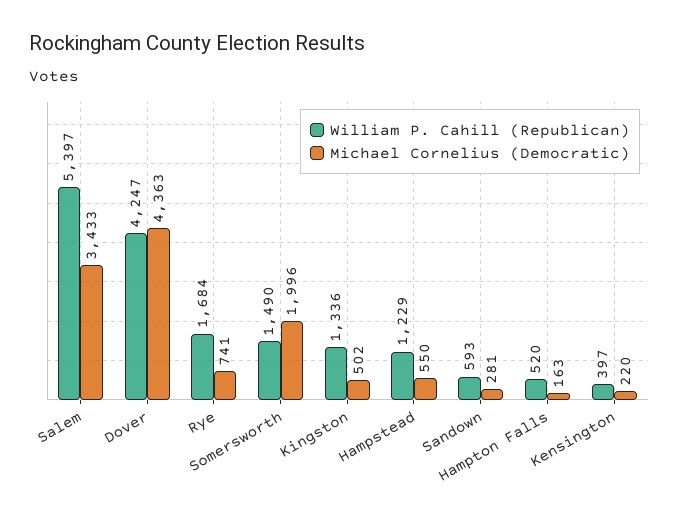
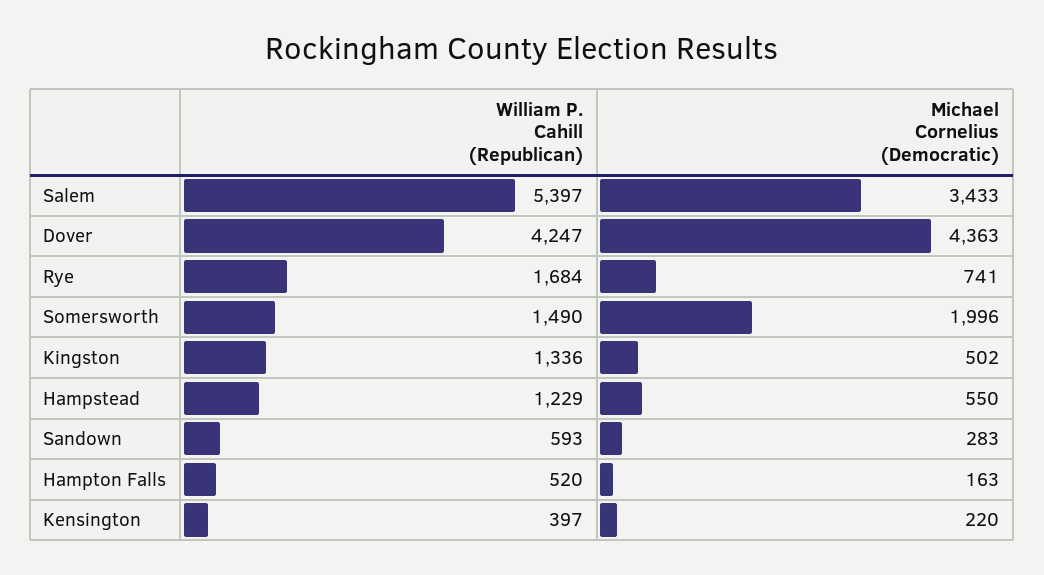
  {
    "William P. Cahill (Republican)": {
      "Salem": 5397,
      "Dover": 4247,
      "Rye": 1684,
      "Somersworth": 1490,
      "Kingston": 1336,
      "Hampstead": 1229,
      "Sandown": 593,
      "Hampton Falls": 520,
      "Kensington": 397
    },
    "Michael Cornelius (Democratic)": {
      "Salem": 3433,
      "Dover": 4363,
      "Rye": 741,
      "Somersworth": 1996,
      "Kingston": 502,
      "Hampstead": 550,
-     "Sandown": 281,
+     "Sandown": 283,
      "Hampton Falls": 163,
      "Kensington": 220
    }
  }

